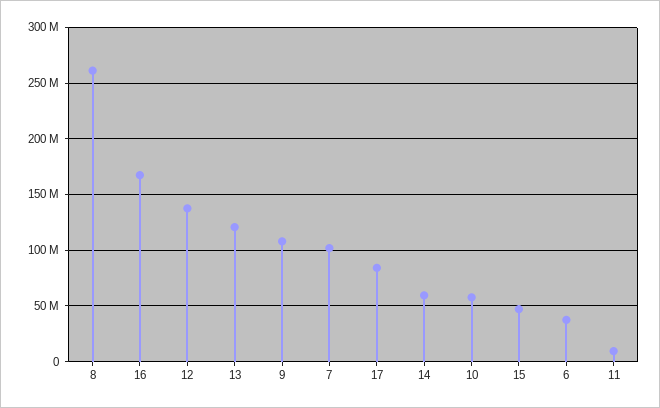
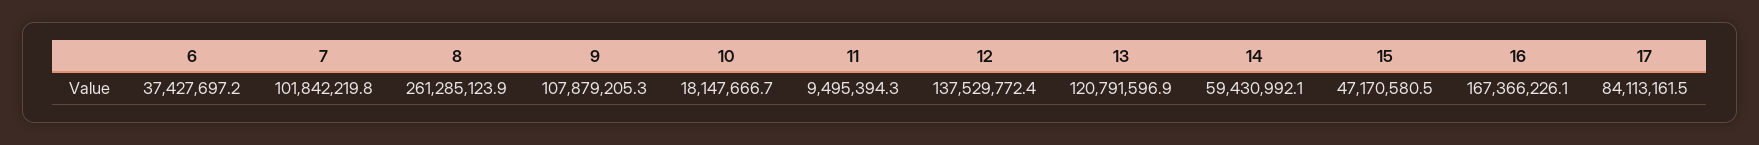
  {
    "8": 261285123.9,
    "16": 167366226.1,
    "12": 137529772.4,
    "13": 120791596.9,
    "9": 107879205.3,
    "7": 101842219.8,
    "17": 84113161.5,
    "14": 59430992.1,
-   "10": 60000000,
+   "10": 18147666.7,
    "15": 47170580.5,
    "6": 37427697.2,
    "11": 9495394.3
  }

